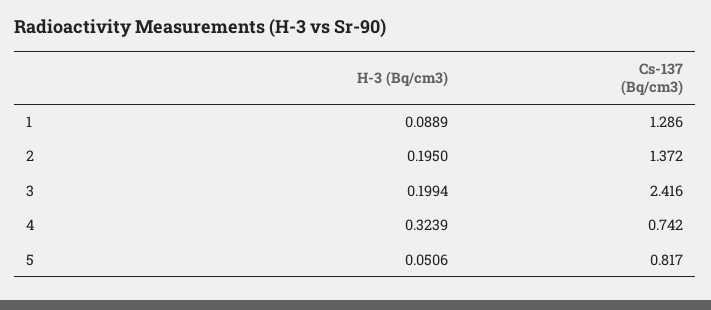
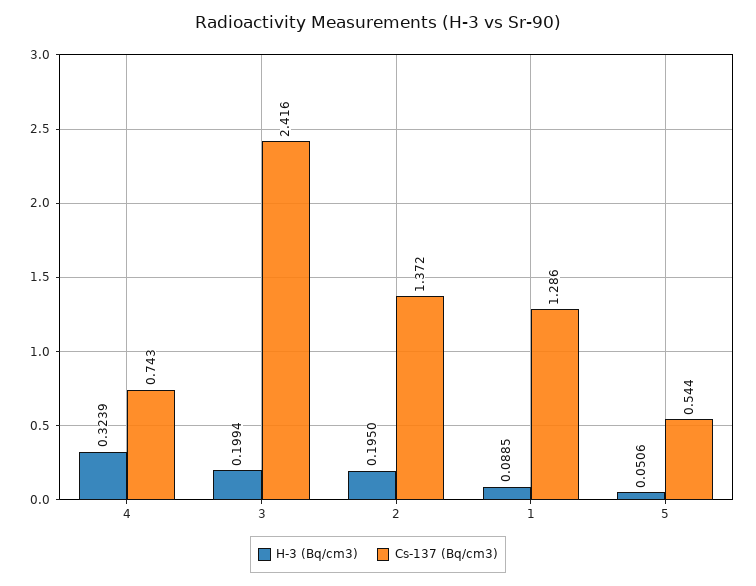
  {
    "H-3 (Bq/cm3)": {
-     "1": 0.0889,
+     "1": 0.0885,
      "2": 0.195,
      "3": 0.1994,
      "4": 0.3239,
      "5": 0.0506
    },
    "Cs-137 (Bq/cm3)": {
      "1": 1.286,
      "2": 1.372,
      "3": 2.416,
-     "4": 0.742,
+     "4": 0.743,
-     "5": 0.817
+     "5": 0.544
    }
  }

